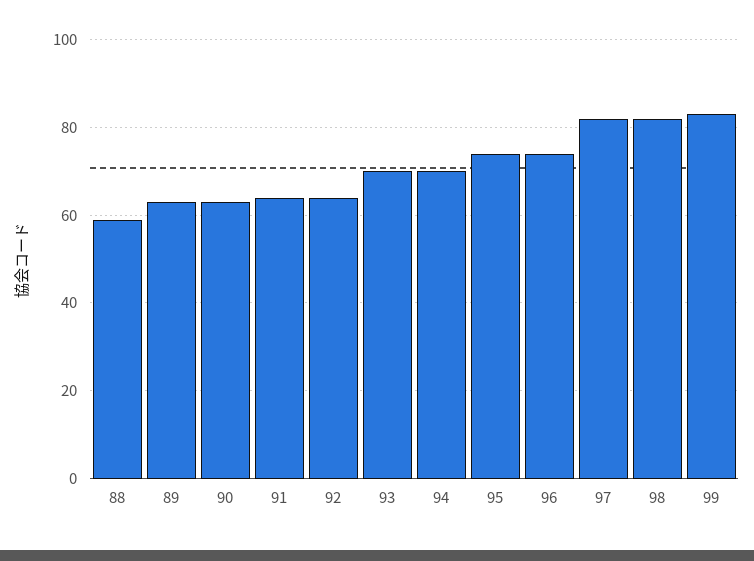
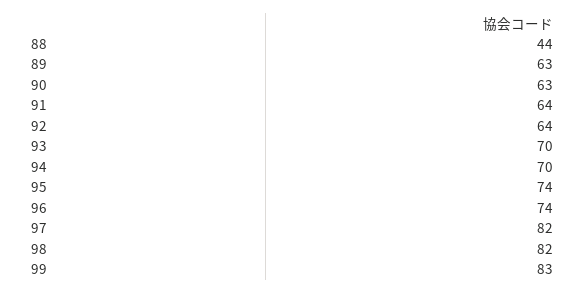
  {
-   "88": 60,
+   "88": 44,
    "89": 63,
    "90": 63,
    "91": 64,
    "92": 64,
    "93": 70,
    "94": 70,
    "95": 74,
    "96": 74,
    "97": 82,
    "98": 82,
    "99": 83
  }

